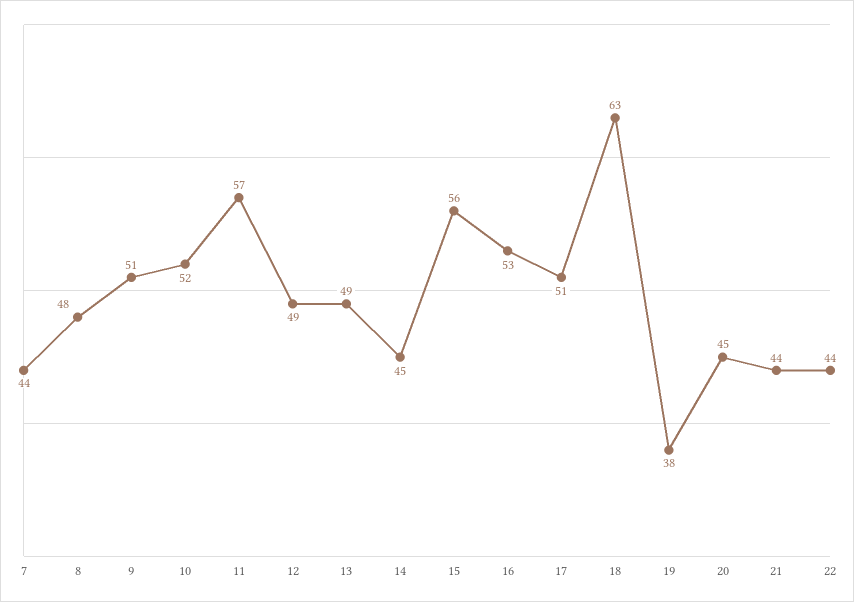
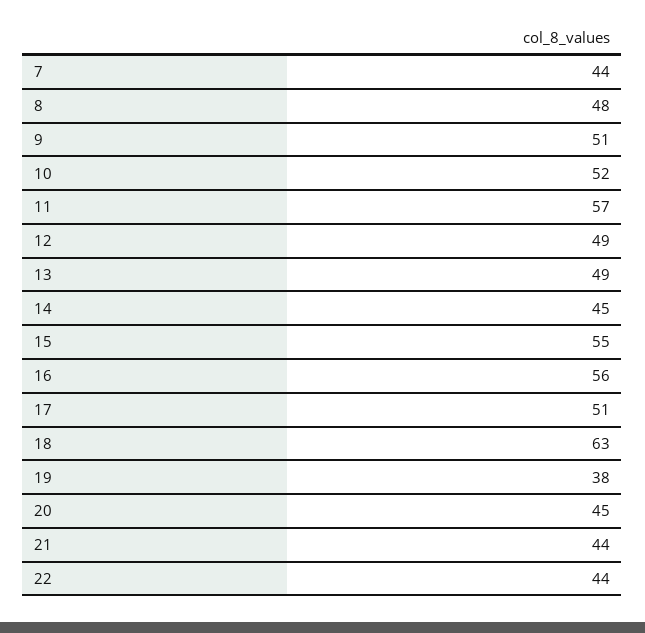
  {
    "7": 44,
    "8": 48,
    "9": 51,
    "10": 52,
    "11": 57,
    "12": 49,
    "13": 49,
    "14": 45,
-   "15": 56,
+   "15": 55,
-   "16": 53,
+   "16": 56,
    "17": 51,
    "18": 63,
    "19": 38,
    "20": 45,
    "21": 44,
    "22": 44
  }

